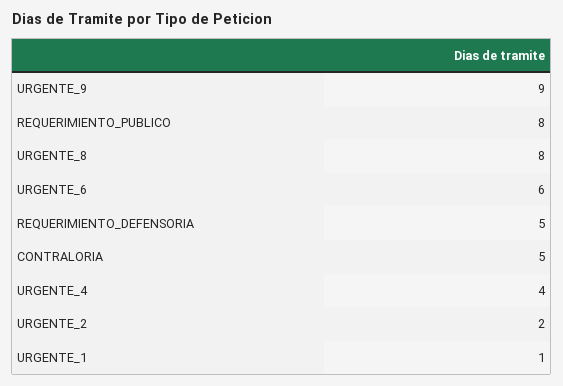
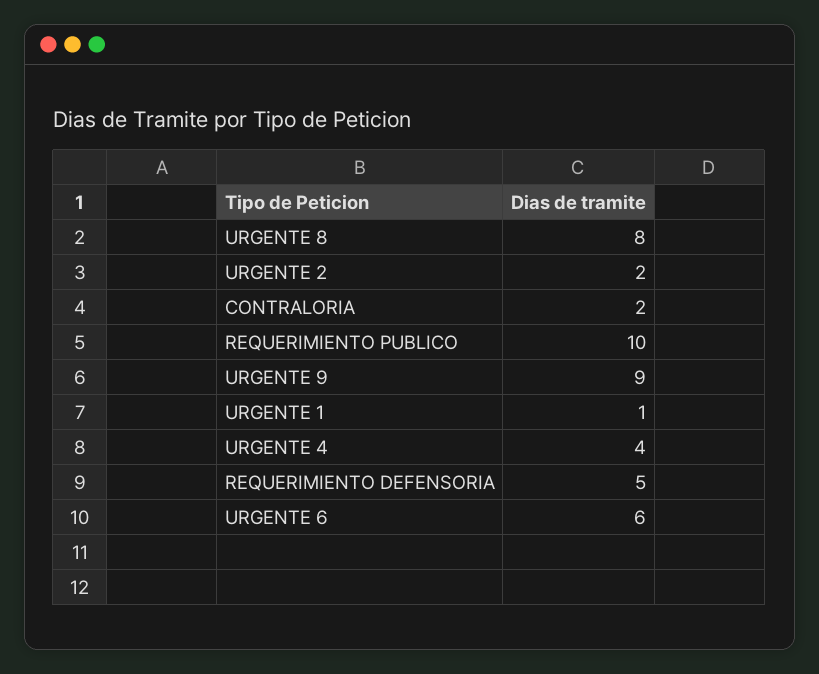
  {
    "URGENTE_9": 9,
-   "REQUERIMIENTO_PUBLICO": 8,
+   "REQUERIMIENTO_PUBLICO": 10,
    "URGENTE_8": 8,
    "URGENTE_6": 6,
    "REQUERIMIENTO_DEFENSORIA": 5,
-   "CONTRALORIA": 5,
+   "CONTRALORIA": 2,
    "URGENTE_4": 4,
    "URGENTE_2": 2,
    "URGENTE_1": 1
  }

